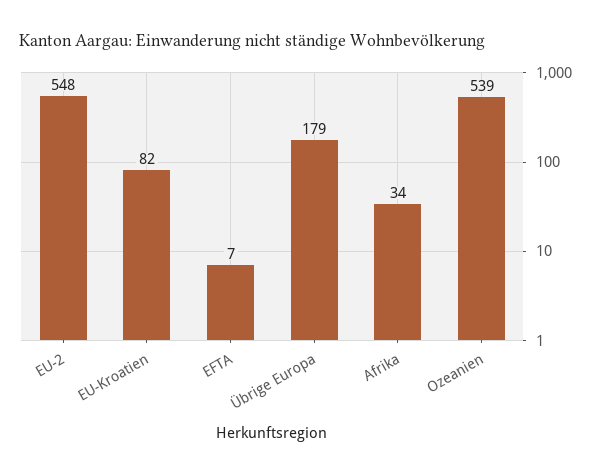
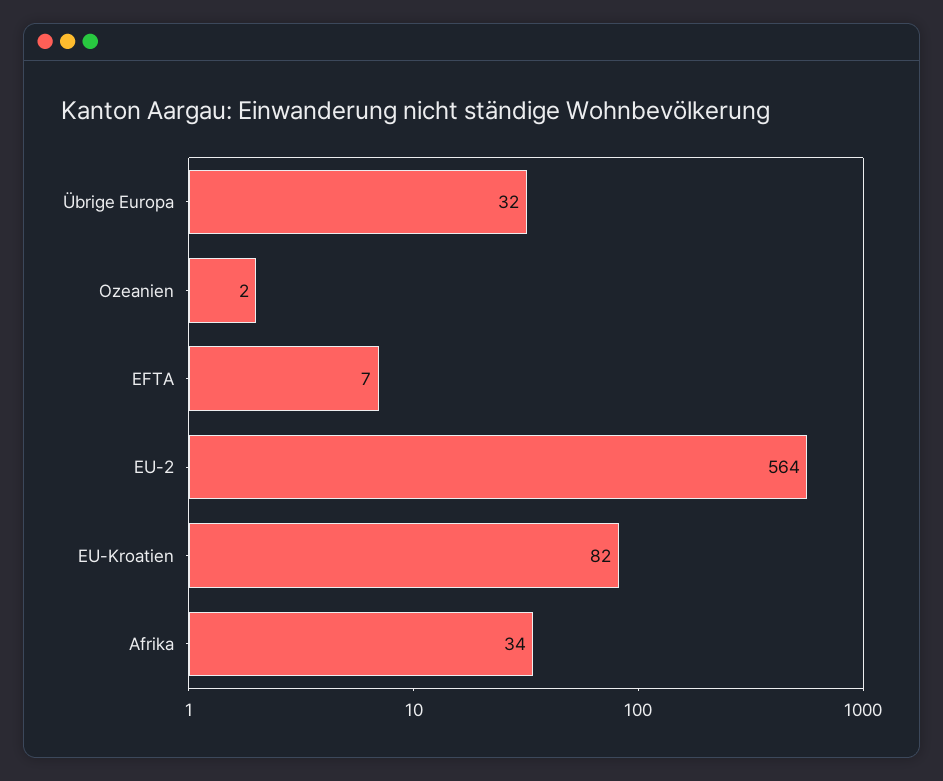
  {
-   "EU-2": 548,
+   "EU-2": 564,
    "EU-Kroatien": 82,
    "EFTA": 7,
-   "Übrige Europa": 179,
+   "Übrige Europa": 32,
    "Afrika": 34,
-   "Ozeanien": 539
+   "Ozeanien": 2
  }

